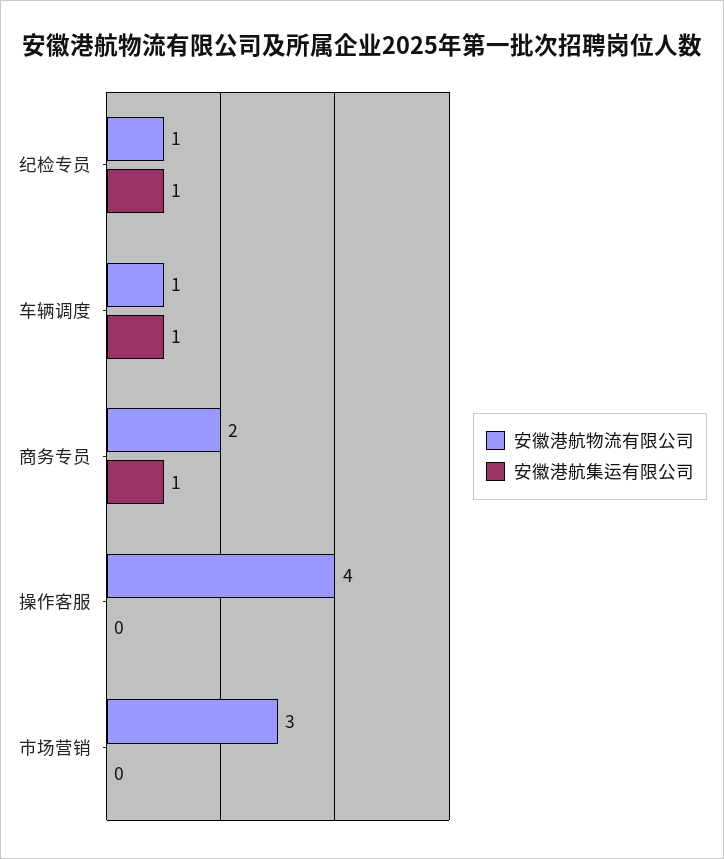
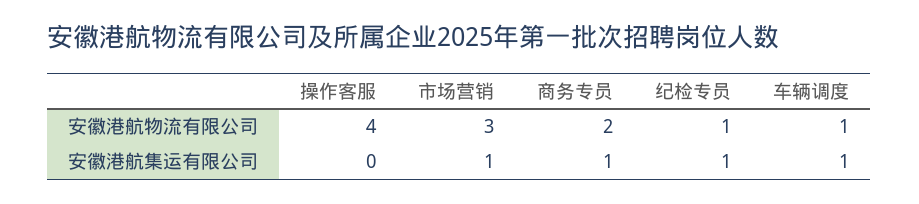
  {
    "安徽港航物流有限公司": {
      "纪检专员": 1,
      "车辆调度": 1,
      "商务专员": 2,
      "操作客服": 4,
      "市场营销": 3
    },
    "安徽港航集运有限公司": {
      "纪检专员": 1,
      "车辆调度": 1,
      "商务专员": 1,
      "操作客服": 0,
-     "市场营销": 0
+     "市场营销": 1
    }
  }

